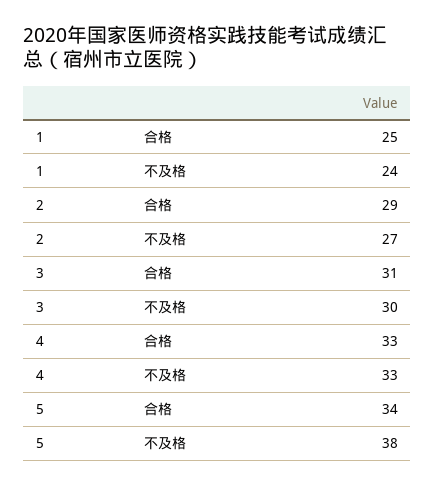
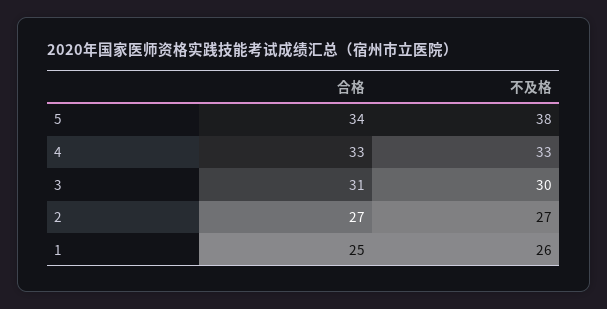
  {
    "1": {
      "合格": 25,
-     "不及格": 24
+     "不及格": 26
    },
    "2": {
-     "合格": 29,
+     "合格": 27,
      "不及格": 27
    },
    "3": {
      "合格": 31,
      "不及格": 30
    },
    "4": {
      "合格": 33,
      "不及格": 33
    },
    "5": {
      "合格": 34,
      "不及格": 38
    }
  }

